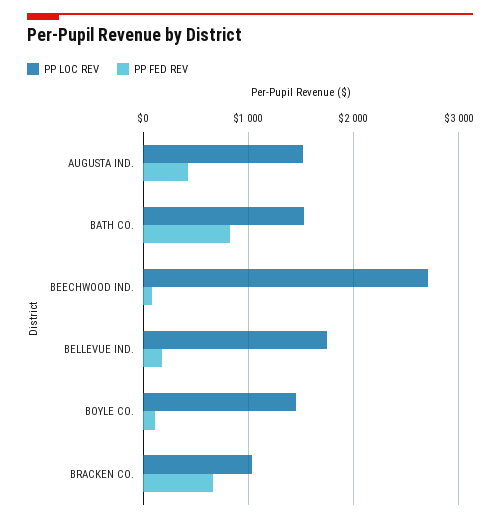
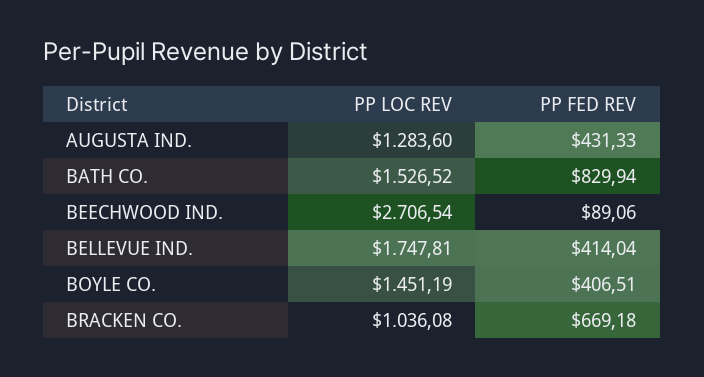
  {
    "PP LOC REV": {
-     "AUGUSTA IND.": 1500,
+     "AUGUSTA IND.": 1283.6,
      "BATH CO.": 1526.52,
      "BEECHWOOD IND.": 2706.54,
      "BELLEVUE IND.": 1747.81,
      "BOYLE CO.": 1451.19,
      "BRACKEN CO.": 1036.08
    },
    "PP FED REV": {
      "AUGUSTA IND.": 431.33,
      "BATH CO.": 829.94,
      "BEECHWOOD IND.": 89.06,
-     "BELLEVUE IND.": 200,
+     "BELLEVUE IND.": 414.04,
-     "BOYLE CO.": 100,
+     "BOYLE CO.": 406.51,
      "BRACKEN CO.": 669.18
    }
  }

